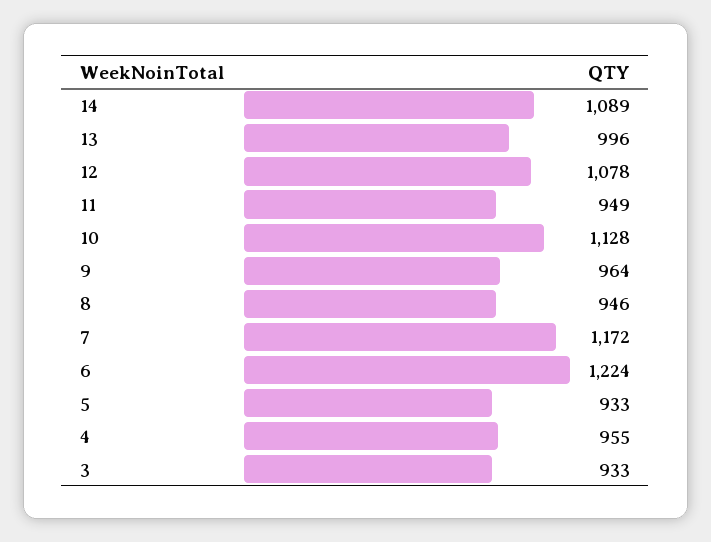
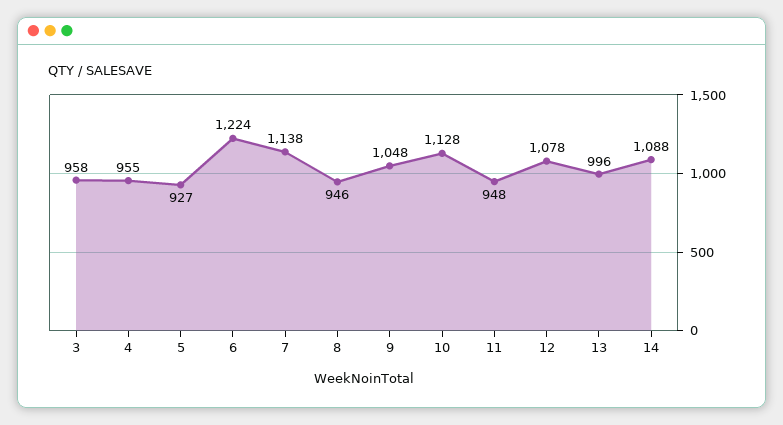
  {
-   "14": 1089,
+   "14": 1088,
    "13": 996,
    "12": 1078,
-   "11": 949,
+   "11": 948,
    "10": 1128,
-   "9": 964,
+   "9": 1048,
    "8": 946,
-   "7": 1172,
+   "7": 1138,
    "6": 1224,
-   "5": 933,
+   "5": 927,
    "4": 955,
-   "3": 933
+   "3": 958
  }

